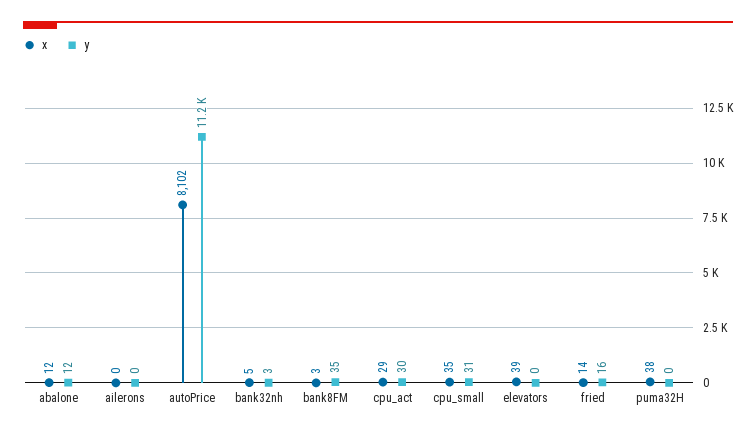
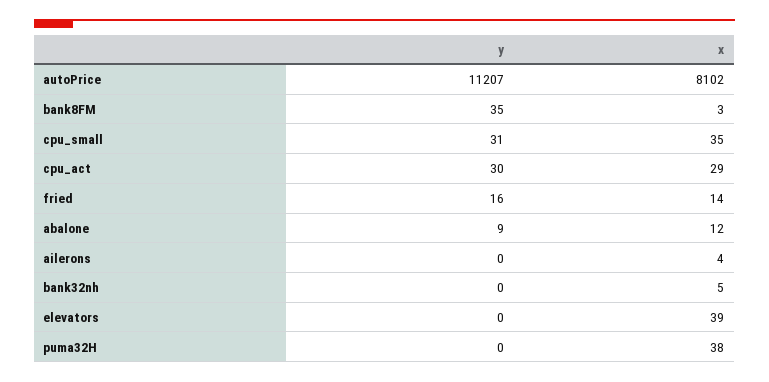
  {
    "x": {
      "abalone": 12,
-     "ailerons": 0,
+     "ailerons": 4,
      "autoPrice": 8102,
      "bank32nh": 5,
      "bank8FM": 3,
      "cpu_act": 29,
      "cpu_small": 35,
      "elevators": 39,
      "fried": 14,
      "puma32H": 38
    },
    "y": {
-     "abalone": 12,
+     "abalone": 9,
      "ailerons": 0,
      "autoPrice": 11207,
-     "bank32nh": 3,
+     "bank32nh": 0,
      "bank8FM": 35,
      "cpu_act": 30,
      "cpu_small": 31,
      "elevators": 0,
      "fried": 16,
      "puma32H": 0
    }
  }

